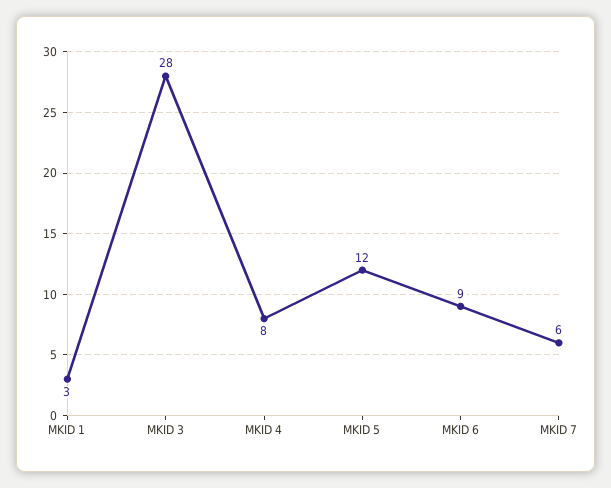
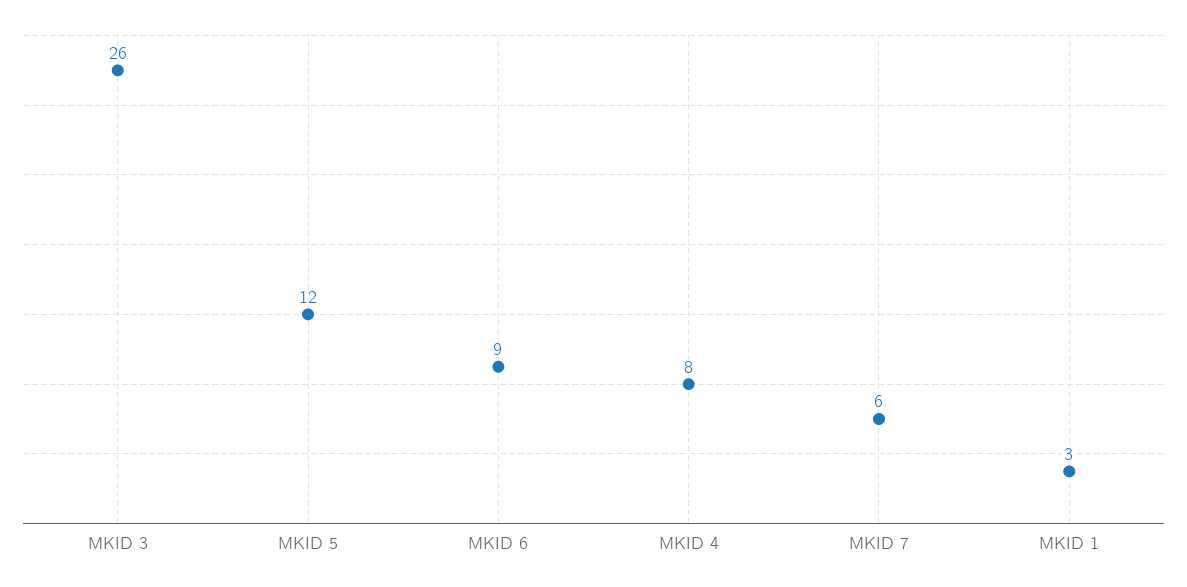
  {
    "MKID 1": 3,
-   "MKID 3": 28,
+   "MKID 3": 26,
    "MKID 4": 8,
    "MKID 5": 12,
    "MKID 6": 9,
    "MKID 7": 6
  }

